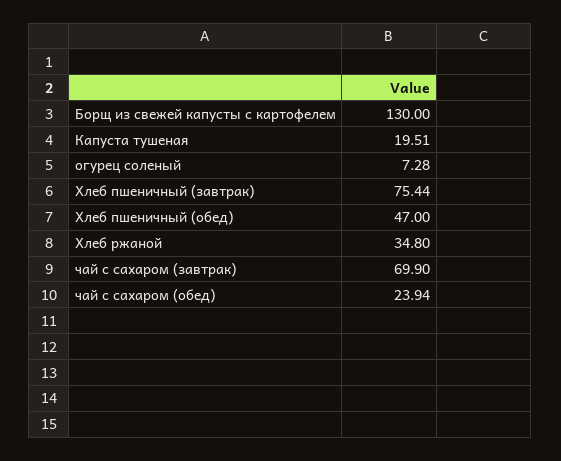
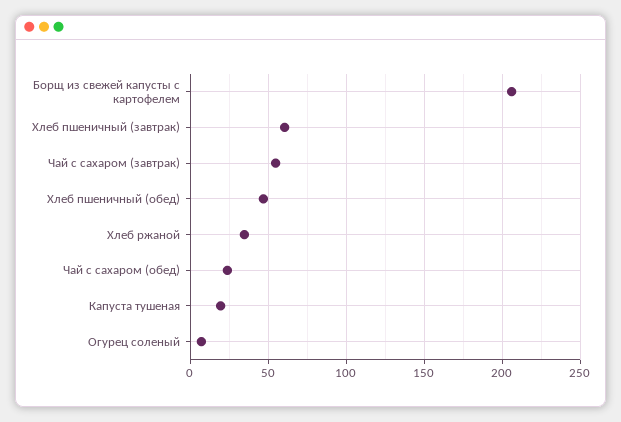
  {
-   "Борщ из свежей капусты с картофелем": 130,
+   "Борщ из свежей капусты с картофелем": 205,
    "Капуста тушеная": 19.51,
    "огурец соленый": 7.28,
-   "Хлеб пшеничный (завтрак)": 75.44,
+   "Хлеб пшеничный (завтрак)": 60,
    "Хлеб пшеничный (обед)": 47,
    "Хлеб ржаной": 34.8,
-   "чай с сахаром (завтрак)": 69.9,
+   "чай с сахаром (завтрак)": 55,
    "чай с сахаром (обед)": 23.94
  }

